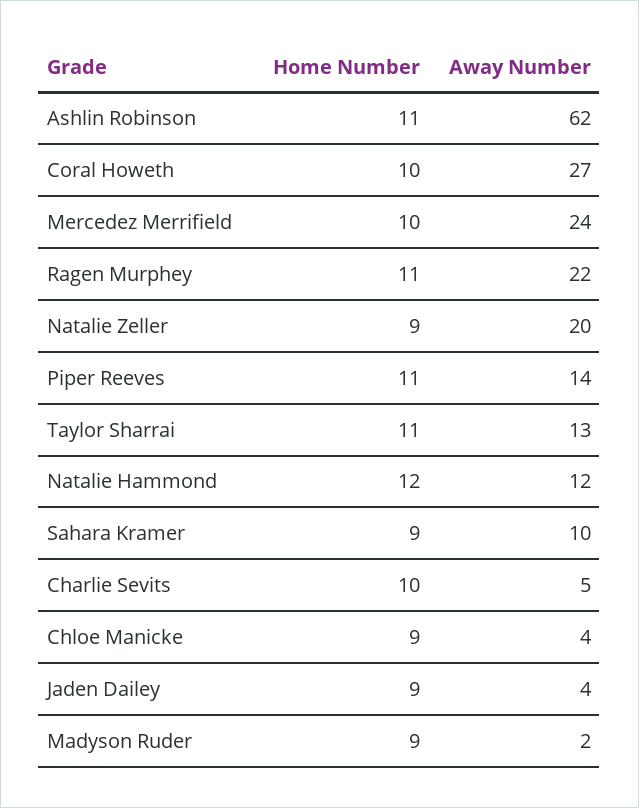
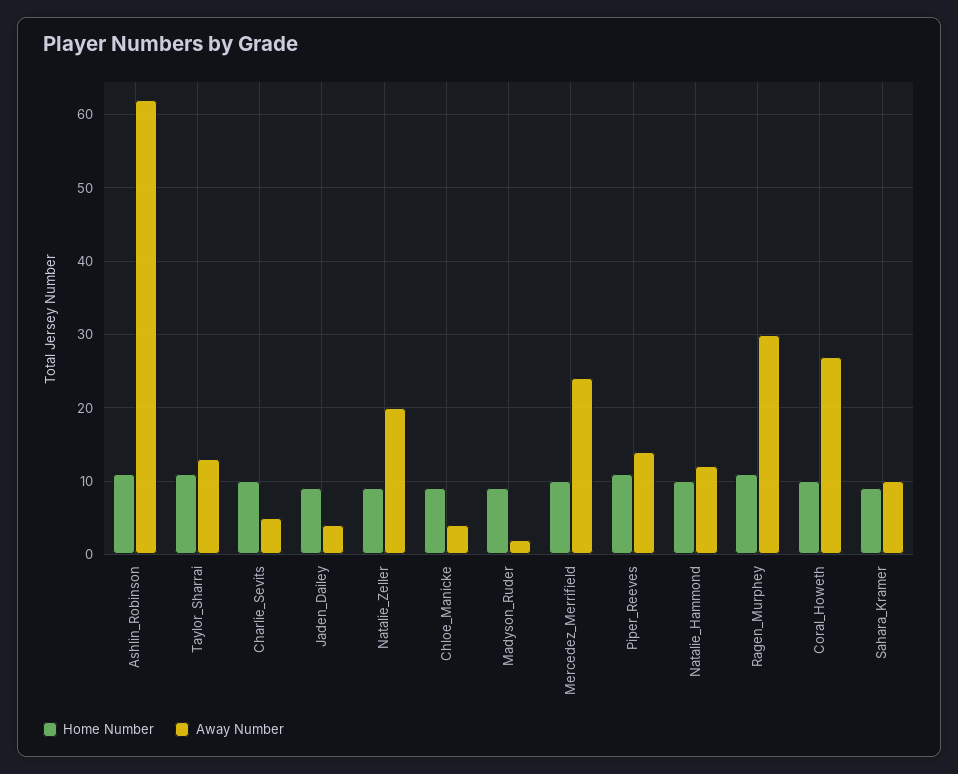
  {
    "Home Number": {
      "Ashlin Robinson": 11,
      "Coral Howeth": 10,
      "Mercedez Merrifield": 10,
      "Ragen Murphey": 11,
      "Natalie Zeller": 9,
      "Piper Reeves": 11,
      "Taylor Sharrai": 11,
-     "Natalie Hammond": 12,
+     "Natalie Hammond": 10,
      "Sahara Kramer": 9,
      "Charlie Sevits": 10,
      "Chloe Manicke": 9,
      "Jaden Dailey": 9,
      "Madyson Ruder": 9
    },
    "Away Number": {
      "Ashlin Robinson": 62,
      "Coral Howeth": 27,
      "Mercedez Merrifield": 24,
-     "Ragen Murphey": 22,
+     "Ragen Murphey": 30,
      "Natalie Zeller": 20,
      "Piper Reeves": 14,
      "Taylor Sharrai": 13,
      "Natalie Hammond": 12,
      "Sahara Kramer": 10,
      "Charlie Sevits": 5,
      "Chloe Manicke": 4,
      "Jaden Dailey": 4,
      "Madyson Ruder": 2
    }
  }

